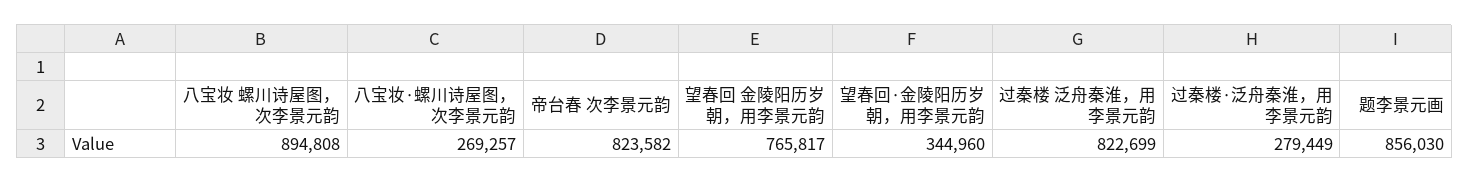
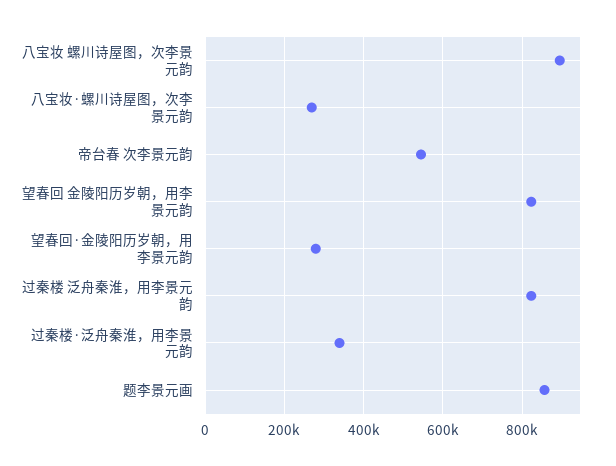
  {
    "八宝妆 螺川诗屋图，次李景元韵": 894808,
    "八宝妆·螺川诗屋图，次李景元韵": 269257,
-   "帝台春 次李景元韵": 823582,
+   "帝台春 次李景元韵": 540000,
-   "望春回 金陵阳历岁朝，用李景元韵": 765817,
+   "望春回 金陵阳历岁朝，用李景元韵": 820000,
-   "望春回·金陵阳历岁朝，用李景元韵": 344960,
+   "望春回·金陵阳历岁朝，用李景元韵": 280000,
    "过秦楼 泛舟秦淮，用李景元韵": 822699,
-   "过秦楼·泛舟秦淮，用李景元韵": 279449,
+   "过秦楼·泛舟秦淮，用李景元韵": 340000,
    "题李景元画": 856030
  }

